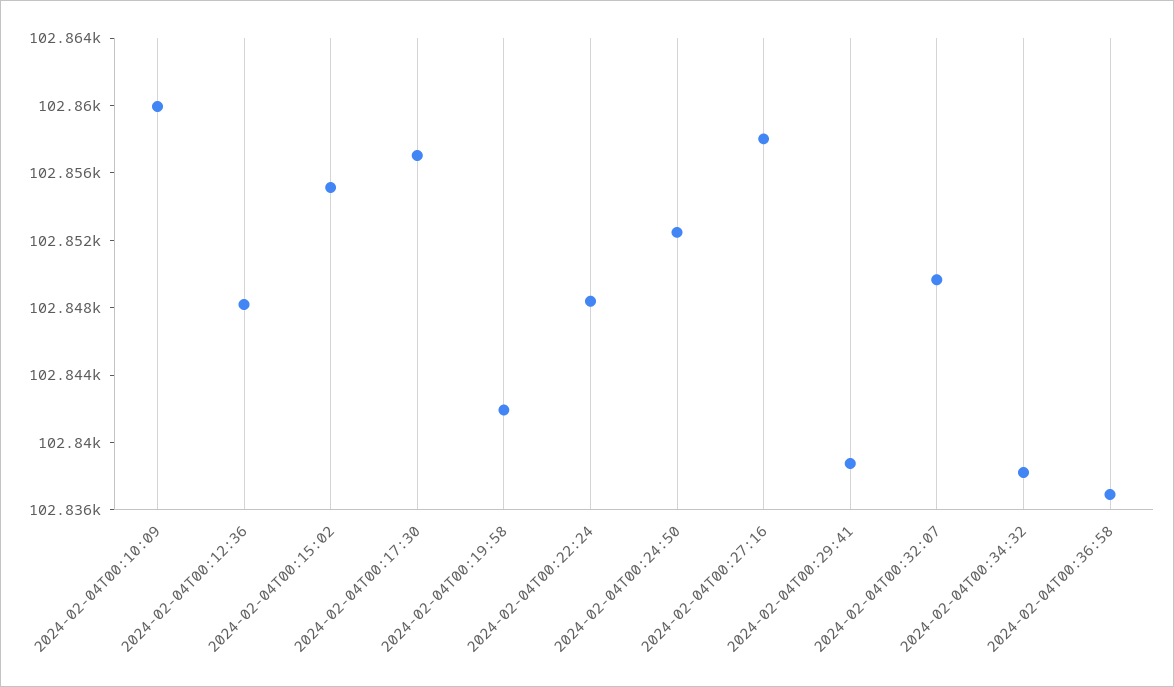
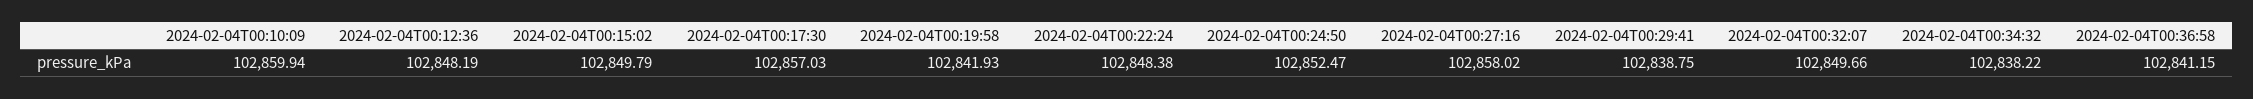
  {
    "2024-02-04T00:10:09": 102859.94,
    "2024-02-04T00:12:36": 102848.19,
-   "2024-02-04T00:15:02": 102855,
+   "2024-02-04T00:15:02": 102849.79,
    "2024-02-04T00:17:30": 102857.03,
    "2024-02-04T00:19:58": 102841.93,
    "2024-02-04T00:22:24": 102848.38,
    "2024-02-04T00:24:50": 102852.47,
    "2024-02-04T00:27:16": 102858.02,
    "2024-02-04T00:29:41": 102838.75,
    "2024-02-04T00:32:07": 102849.66,
    "2024-02-04T00:34:32": 102838.22,
-   "2024-02-04T00:36:58": 102837
+   "2024-02-04T00:36:58": 102841.15
  }

